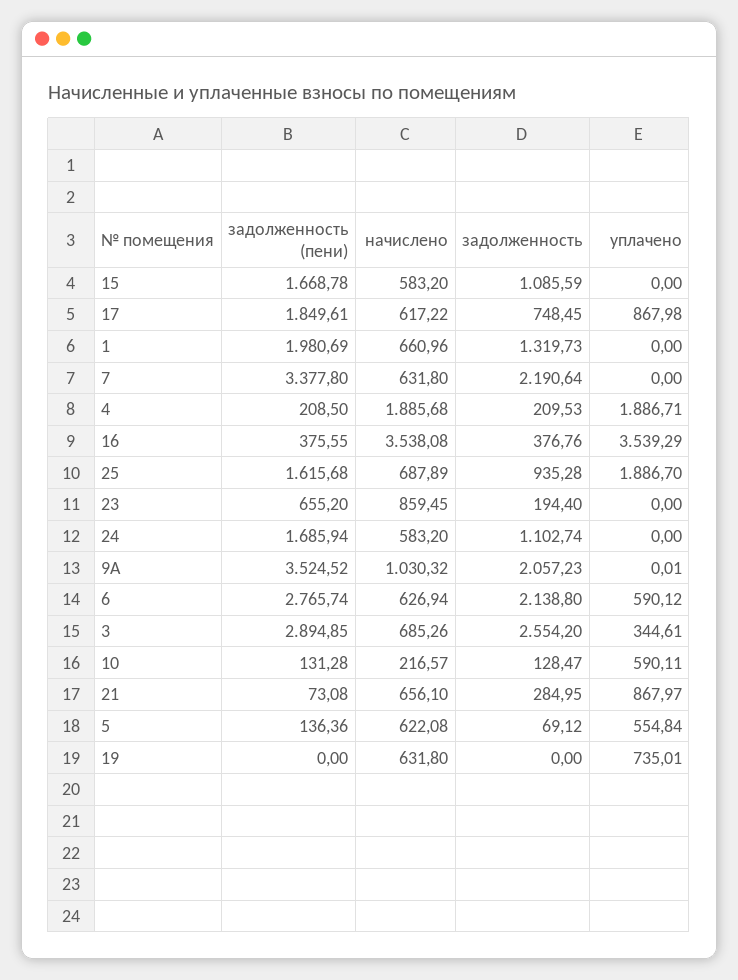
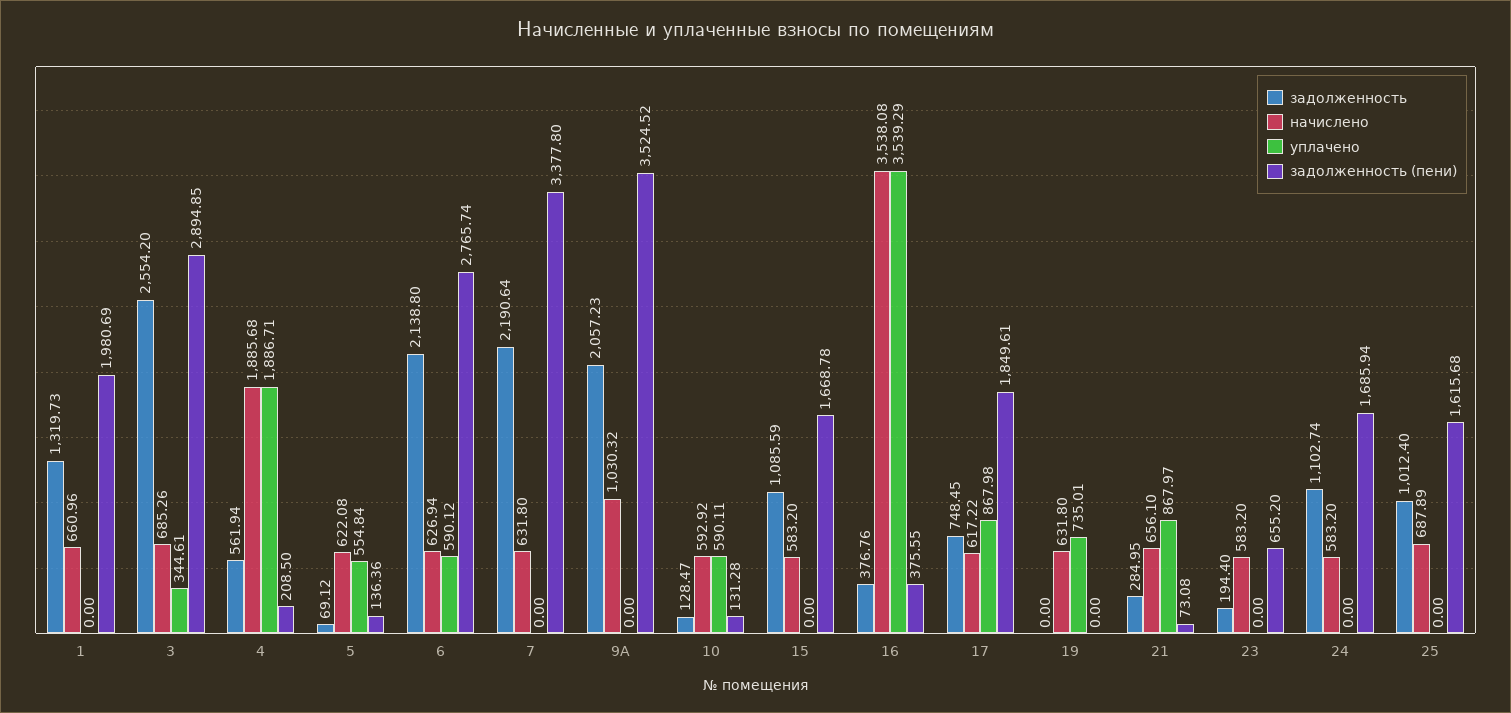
  {
    "задолженность (пени)": {
      "15": 1668.78,
      "17": 1849.61,
      "1": 1980.69,
      "7": 3377.8,
      "4": 208.5,
      "16": 375.55,
      "25": 1615.68,
      "23": 655.2,
      "24": 1685.94,
      "9А": 3524.52,
      "6": 2765.74,
      "3": 2894.85,
      "10": 131.28,
      "21": 73.08,
      "5": 136.36,
      "19": 0
    },
    "начислено": {
      "15": 583.2,
      "17": 617.22,
      "1": 660.96,
      "7": 631.8,
      "4": 1885.68,
      "16": 3538.08,
      "25": 687.89,
-     "23": 859.45,
+     "23": 583.2,
      "24": 583.2,
      "9А": 1030.32,
      "6": 626.94,
      "3": 685.26,
-     "10": 216.57,
+     "10": 592.92,
      "21": 656.1,
      "5": 622.08,
      "19": 631.8
    },
    "задолженность": {
      "15": 1085.59,
      "17": 748.45,
      "1": 1319.73,
      "7": 2190.64,
-     "4": 209.53,
+     "4": 561.94,
      "16": 376.76,
-     "25": 935.28,
+     "25": 1012.4,
      "23": 194.4,
      "24": 1102.74,
      "9А": 2057.23,
      "6": 2138.8,
      "3": 2554.2,
      "10": 128.47,
      "21": 284.95,
      "5": 69.12,
      "19": 0
    },
    "уплачено": {
      "15": 0,
      "17": 867.98,
      "1": 0,
      "7": 0,
      "4": 1886.71,
      "16": 3539.29,
-     "25": 1886.7,
+     "25": 0,
      "23": 0,
      "24": 0,
-     "9А": 0.01,
+     "9А": 0,
      "6": 590.12,
      "3": 344.61,
      "10": 590.11,
      "21": 867.97,
      "5": 554.84,
      "19": 735.01
    }
  }

